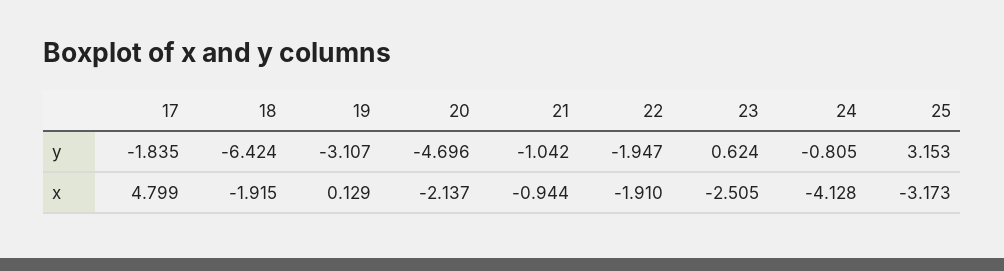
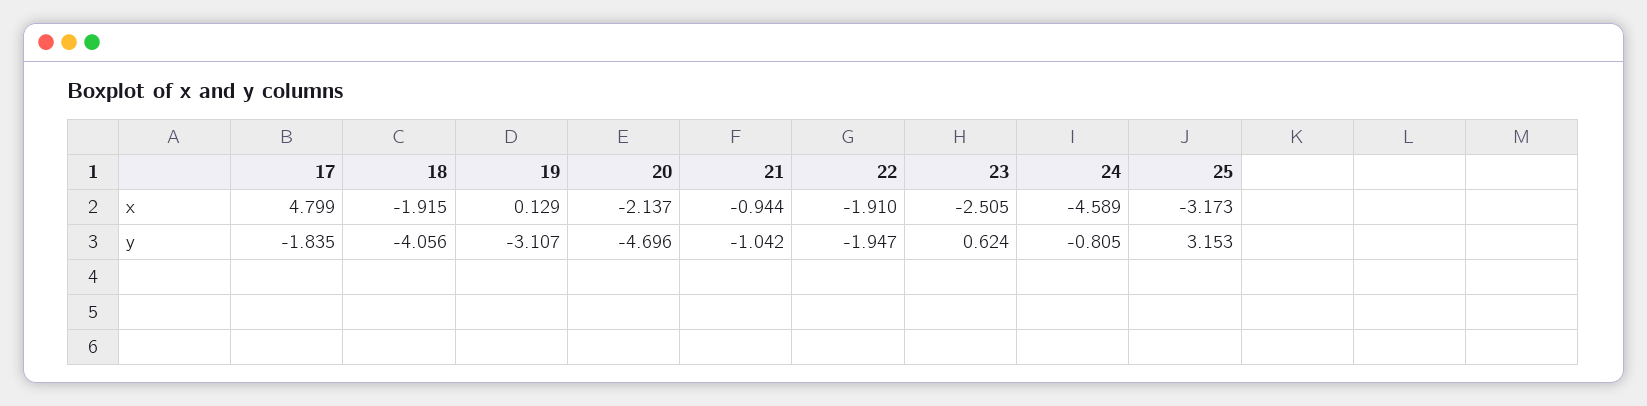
  {
    "17": {
      "y": -1.835,
      "x": 4.799
    },
    "18": {
-     "y": -6.424,
+     "y": -4.056,
      "x": -1.915
    },
    "19": {
      "y": -3.107,
      "x": 0.129
    },
    "20": {
      "y": -4.696,
      "x": -2.137
    },
    "21": {
      "y": -1.042,
      "x": -0.944
    },
    "22": {
      "y": -1.947,
      "x": -1.91
    },
    "23": {
      "y": 0.624,
      "x": -2.505
    },
    "24": {
      "y": -0.805,
-     "x": -4.128
+     "x": -4.589
    },
    "25": {
      "y": 3.153,
      "x": -3.173
    }
  }

